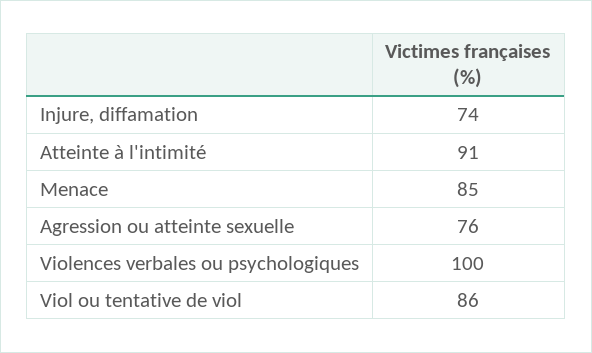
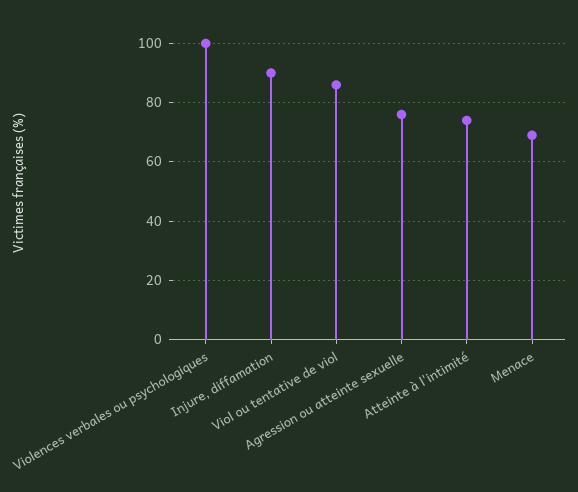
  {
-   "Injure, diffamation": 74,
+   "Injure, diffamation": 90,
-   "Atteinte à l'intimité": 91,
+   "Atteinte à l'intimité": 75,
-   "Menace": 85,
+   "Menace": 70,
    "Agression ou atteinte sexuelle": 76,
    "Violences verbales ou psychologiques": 100,
    "Viol ou tentative de viol": 86
  }

